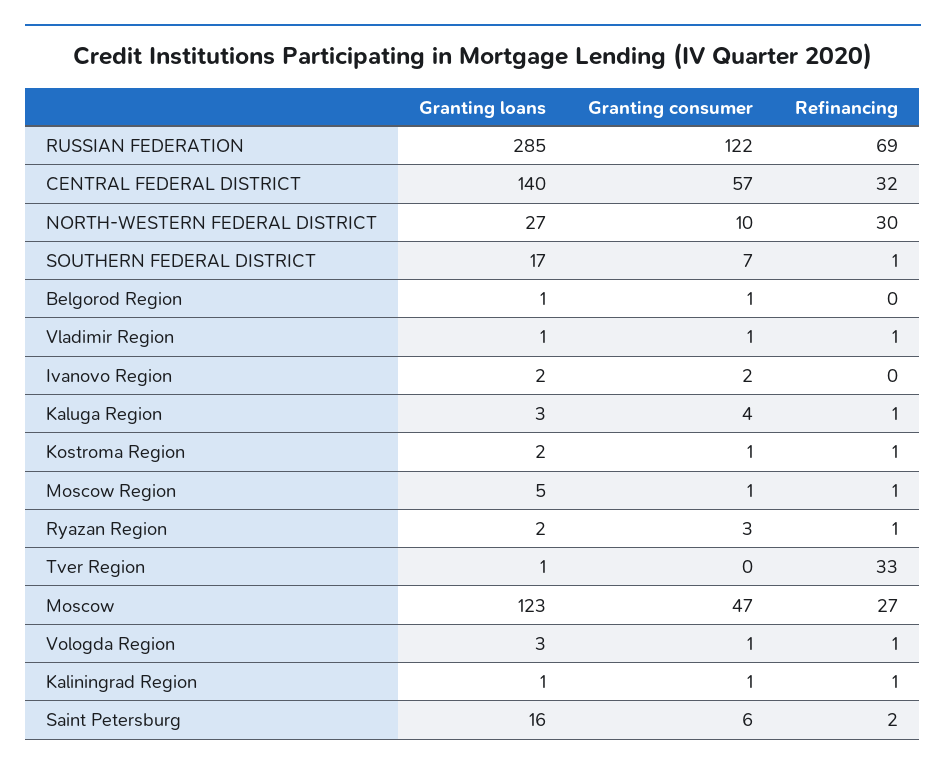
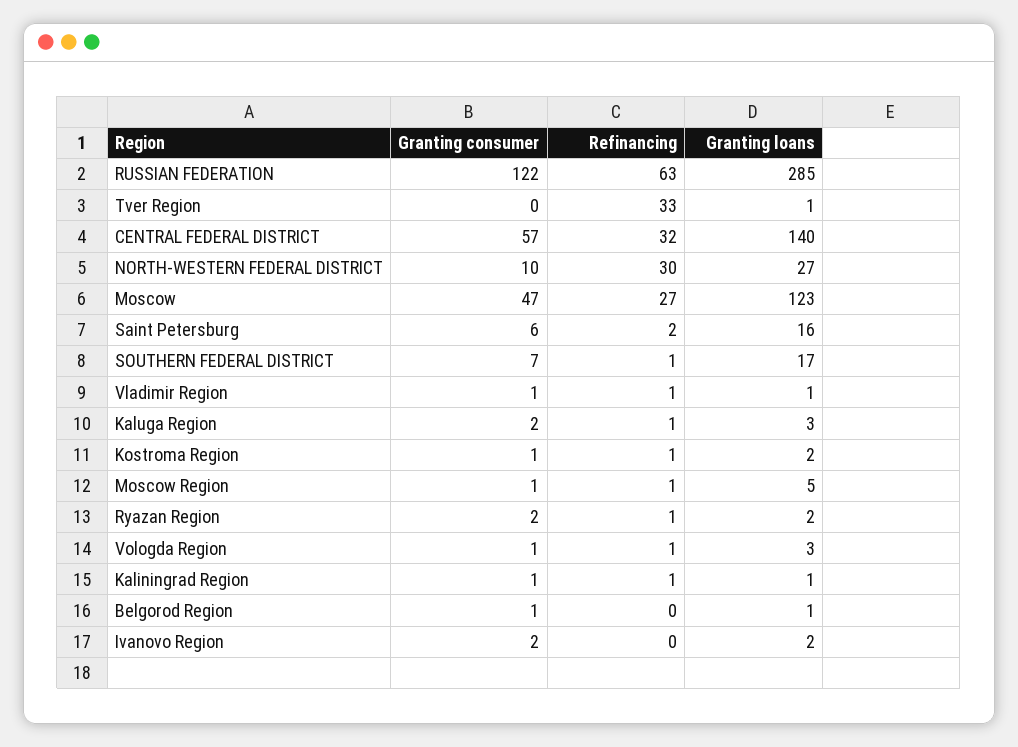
  {
    "Granting loans": {
      "RUSSIAN FEDERATION": 285,
      "CENTRAL FEDERAL DISTRICT": 140,
      "NORTH-WESTERN FEDERAL DISTRICT": 27,
      "SOUTHERN FEDERAL DISTRICT": 17,
      "Belgorod Region": 1,
      "Vladimir Region": 1,
      "Ivanovo Region": 2,
      "Kaluga Region": 3,
      "Kostroma Region": 2,
      "Moscow Region": 5,
      "Ryazan Region": 2,
      "Tver Region": 1,
      "Moscow": 123,
      "Vologda Region": 3,
      "Kaliningrad Region": 1,
      "Saint Petersburg": 16
    },
    "Granting consumer": {
      "RUSSIAN FEDERATION": 122,
      "CENTRAL FEDERAL DISTRICT": 57,
      "NORTH-WESTERN FEDERAL DISTRICT": 10,
      "SOUTHERN FEDERAL DISTRICT": 7,
      "Belgorod Region": 1,
      "Vladimir Region": 1,
      "Ivanovo Region": 2,
-     "Kaluga Region": 4,
+     "Kaluga Region": 2,
      "Kostroma Region": 1,
      "Moscow Region": 1,
-     "Ryazan Region": 3,
+     "Ryazan Region": 2,
      "Tver Region": 0,
      "Moscow": 47,
      "Vologda Region": 1,
      "Kaliningrad Region": 1,
      "Saint Petersburg": 6
    },
    "Refinancing": {
-     "RUSSIAN FEDERATION": 69,
+     "RUSSIAN FEDERATION": 63,
      "CENTRAL FEDERAL DISTRICT": 32,
      "NORTH-WESTERN FEDERAL DISTRICT": 30,
      "SOUTHERN FEDERAL DISTRICT": 1,
      "Belgorod Region": 0,
      "Vladimir Region": 1,
      "Ivanovo Region": 0,
      "Kaluga Region": 1,
      "Kostroma Region": 1,
      "Moscow Region": 1,
      "Ryazan Region": 1,
      "Tver Region": 33,
      "Moscow": 27,
      "Vologda Region": 1,
      "Kaliningrad Region": 1,
      "Saint Petersburg": 2
    }
  }

